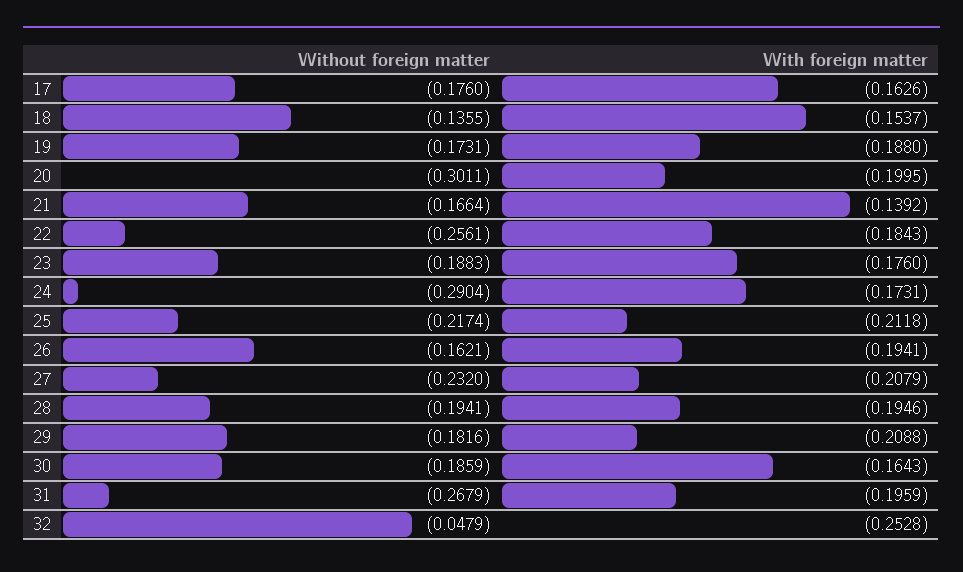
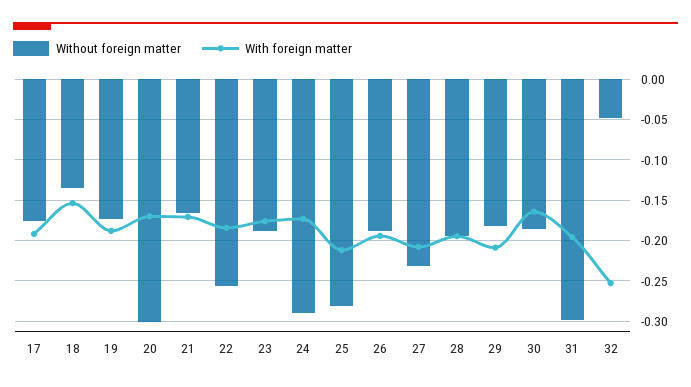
  {
    "Without foreign matter": {
      "17": -0.176,
      "18": -0.1355,
      "19": -0.1731,
      "20": -0.3011,
      "21": -0.1664,
      "22": -0.2561,
      "23": -0.1883,
      "24": -0.2904,
-     "25": -0.2174,
+     "25": -0.28,
-     "26": -0.1621,
+     "26": -0.19,
      "27": -0.232,
      "28": -0.1941,
      "29": -0.1816,
      "30": -0.1859,
-     "31": -0.2679,
+     "31": -0.3,
      "32": -0.0479
    },
    "With foreign matter": {
-     "17": -0.1626,
+     "17": -0.19,
      "18": -0.1537,
      "19": -0.188,
-     "20": -0.1995,
+     "20": -0.17,
-     "21": -0.1392,
+     "21": -0.17,
      "22": -0.1843,
      "23": -0.176,
      "24": -0.1731,
      "25": -0.2118,
      "26": -0.1941,
      "27": -0.2079,
      "28": -0.1946,
      "29": -0.2088,
      "30": -0.1643,
      "31": -0.1959,
      "32": -0.2528
    }
  }

